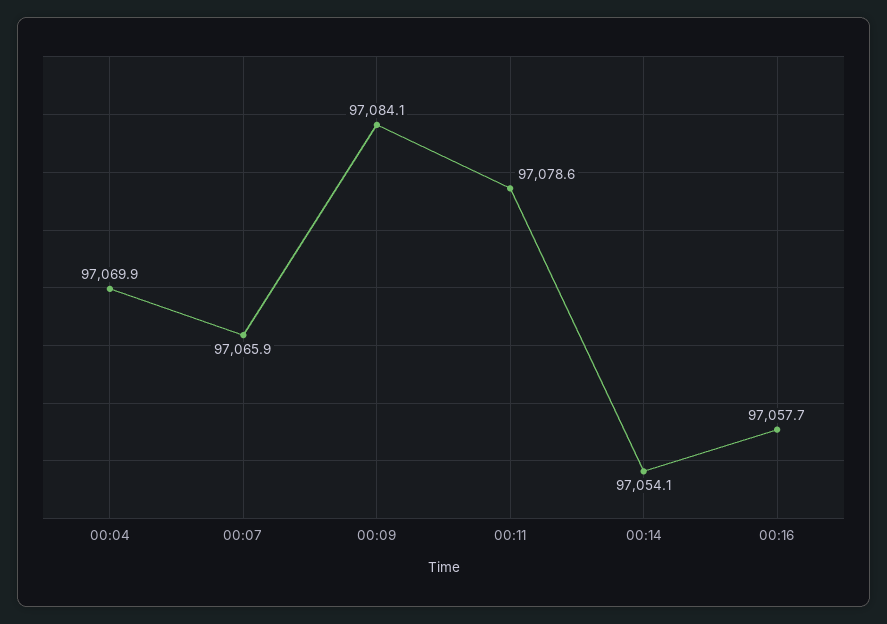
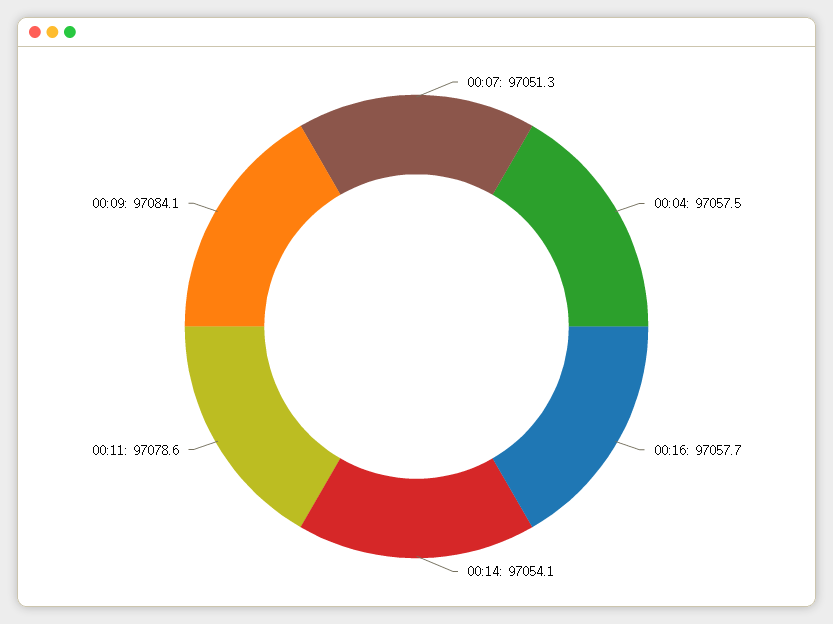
  {
-   "00:04": 97069.9,
+   "00:04": 97057.5,
-   "00:07": 97065.9,
+   "00:07": 97051.3,
    "00:09": 97084.1,
    "00:11": 97078.6,
    "00:14": 97054.1,
    "00:16": 97057.7
  }

